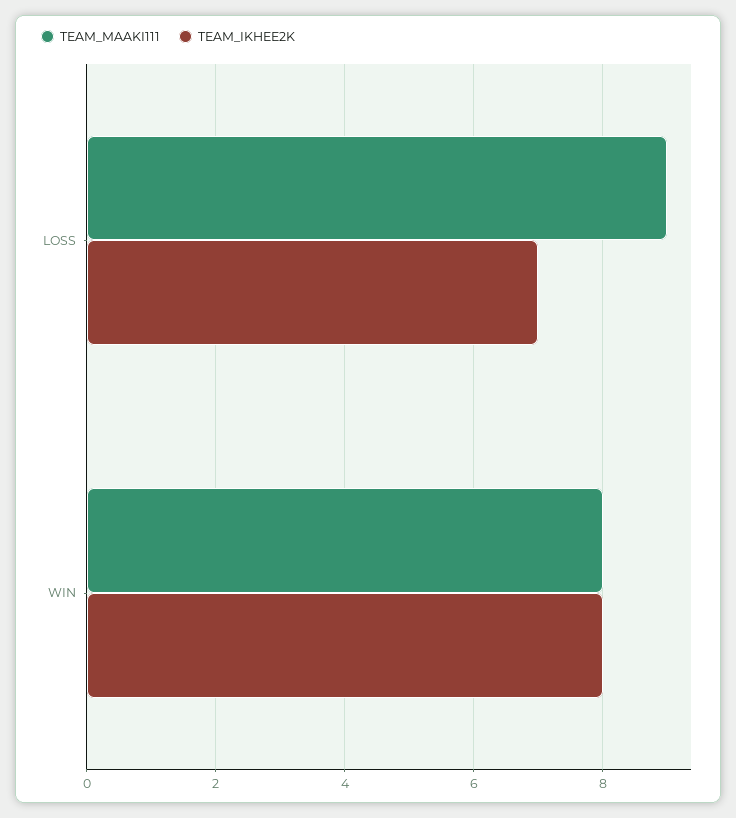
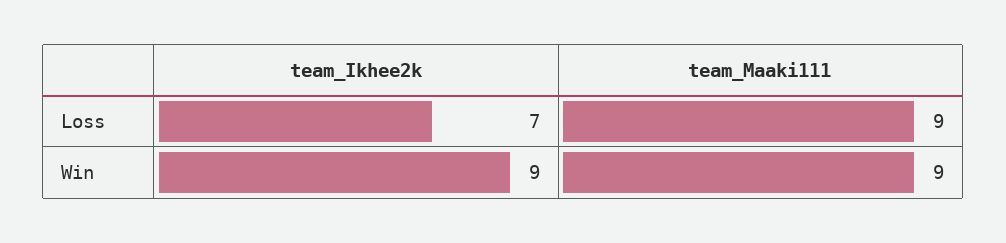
  {
    "TEAM_MAAKI111": {
      "LOSS": 9,
-     "WIN": 8
+     "WIN": 9
    },
    "TEAM_IKHEE2K": {
      "LOSS": 7,
-     "WIN": 8
+     "WIN": 9
    }
  }

